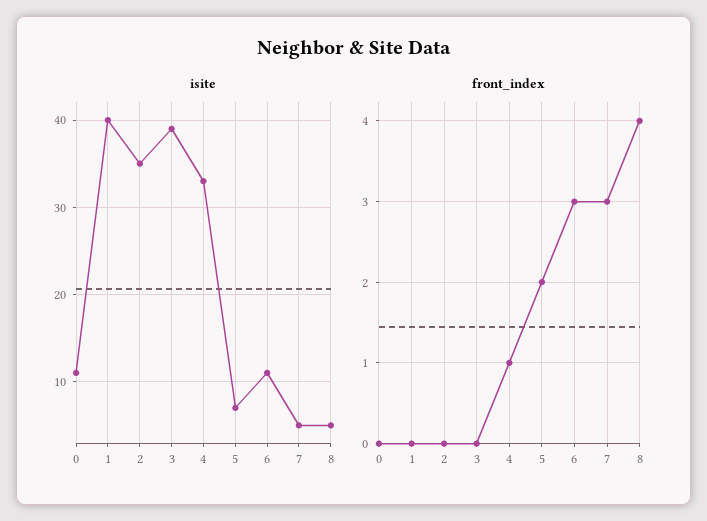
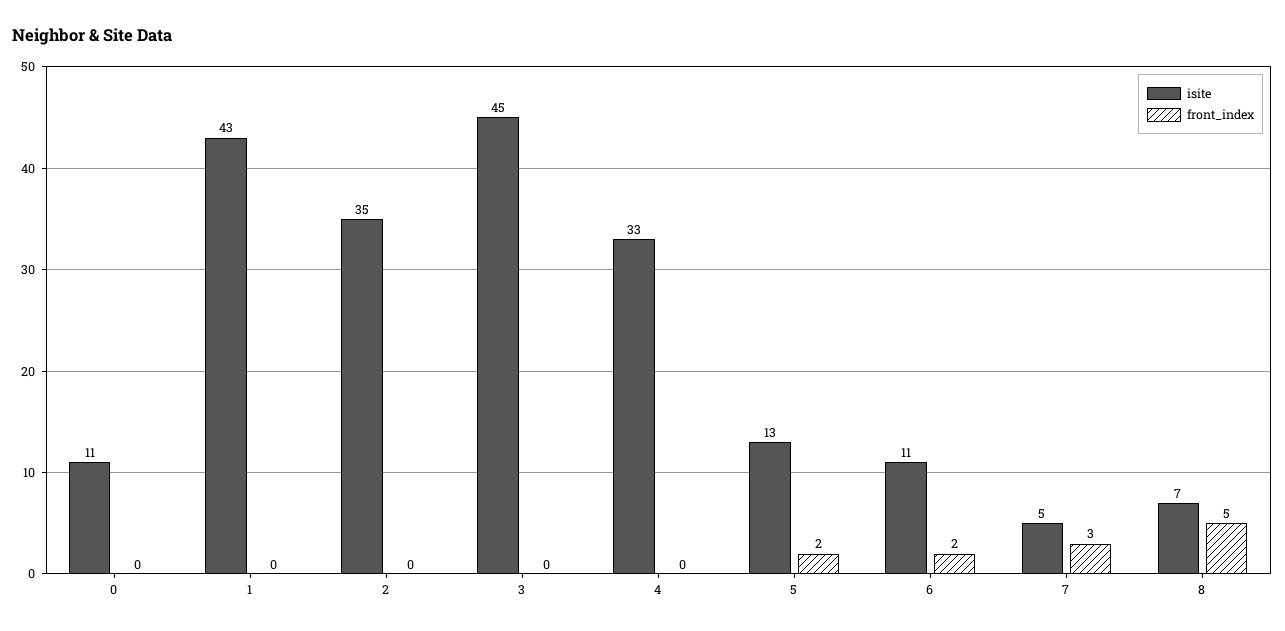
  {
    "isite": {
      "0": 11,
-     "1": 40,
+     "1": 43,
      "2": 35,
-     "3": 39,
+     "3": 45,
      "4": 33,
-     "5": 7,
+     "5": 13,
      "6": 11,
      "7": 5,
-     "8": 5
+     "8": 7
    },
    "front_index": {
      "0": 0,
      "1": 0,
      "2": 0,
      "3": 0,
-     "4": 1,
+     "4": 0,
      "5": 2,
-     "6": 3,
+     "6": 2,
      "7": 3,
-     "8": 4
+     "8": 5
    }
  }

